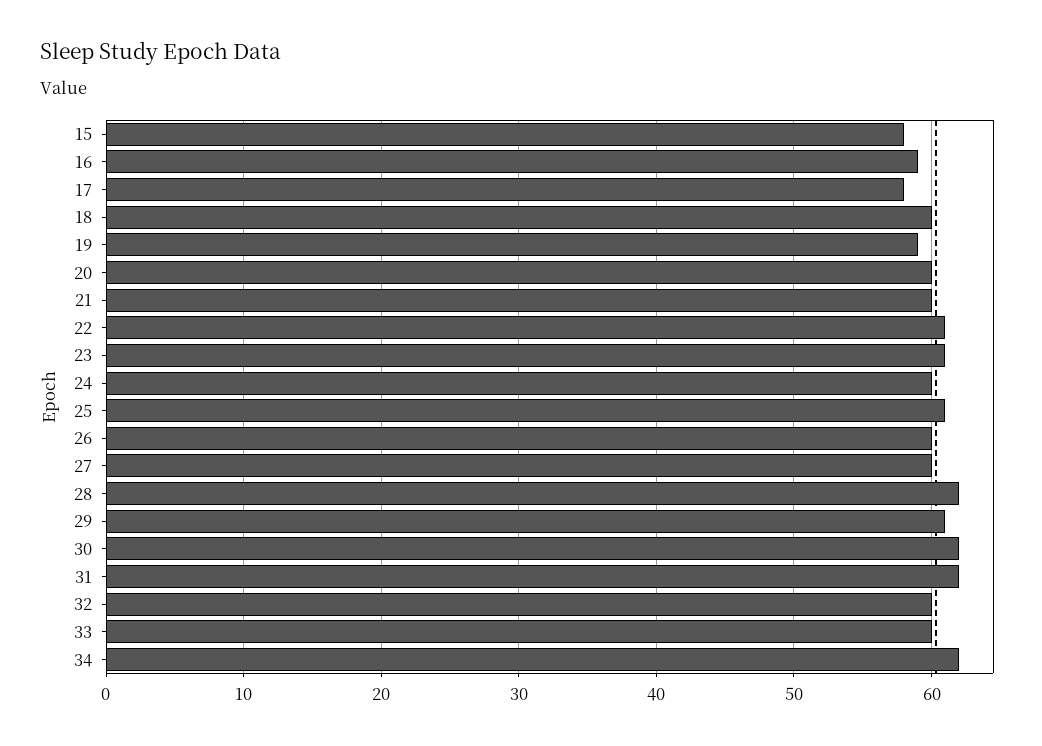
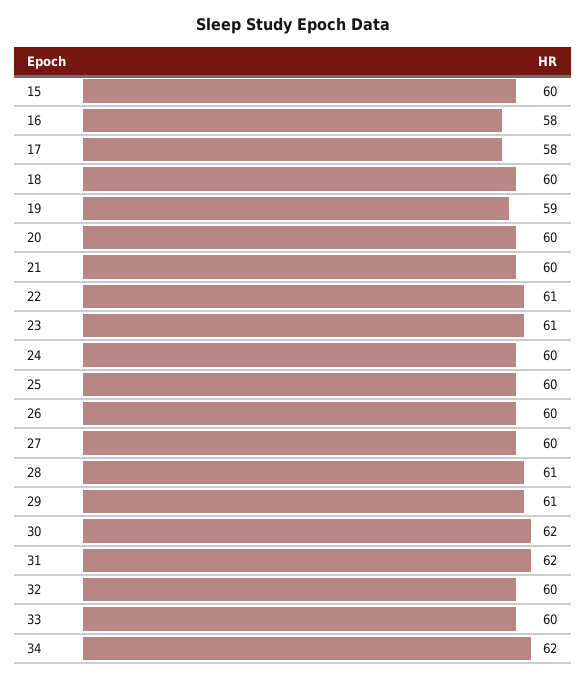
  {
-   "15": 58,
+   "15": 60,
-   "16": 59,
+   "16": 58,
    "17": 58,
    "18": 60,
    "19": 59,
    "20": 60,
    "21": 60,
    "22": 61,
    "23": 61,
    "24": 60,
-   "25": 61,
+   "25": 60,
    "26": 60,
    "27": 60,
-   "28": 62,
+   "28": 61,
    "29": 61,
    "30": 62,
    "31": 62,
    "32": 60,
    "33": 60,
    "34": 62
  }

